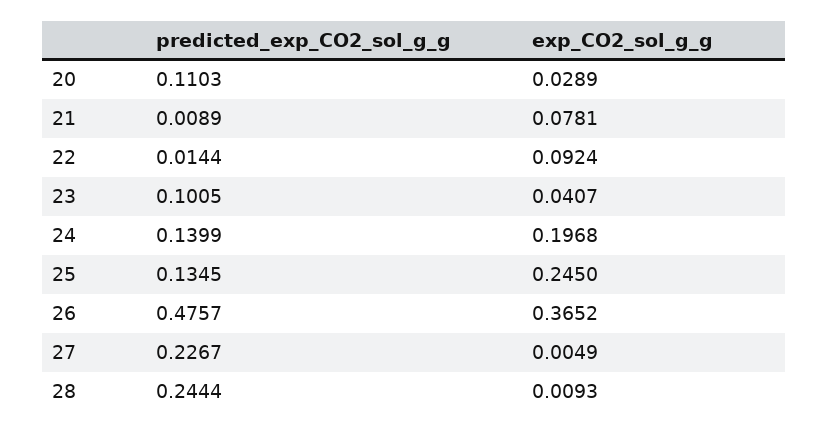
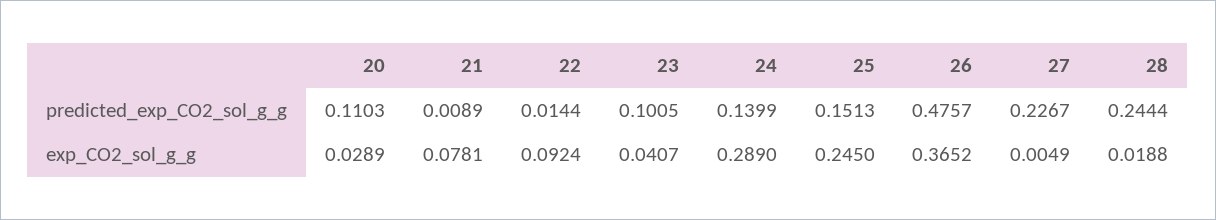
  {
    "predicted_exp_CO2_sol_g_g": {
      "20": 0.1103,
      "21": 0.0089,
      "22": 0.0144,
      "23": 0.1005,
      "24": 0.1399,
-     "25": 0.1345,
+     "25": 0.1513,
      "26": 0.4757,
      "27": 0.2267,
      "28": 0.2444
    },
    "exp_CO2_sol_g_g": {
      "20": 0.0289,
      "21": 0.0781,
      "22": 0.0924,
      "23": 0.0407,
-     "24": 0.1968,
+     "24": 0.289,
      "25": 0.245,
      "26": 0.3652,
      "27": 0.0049,
-     "28": 0.0093
+     "28": 0.0188
    }
  }

